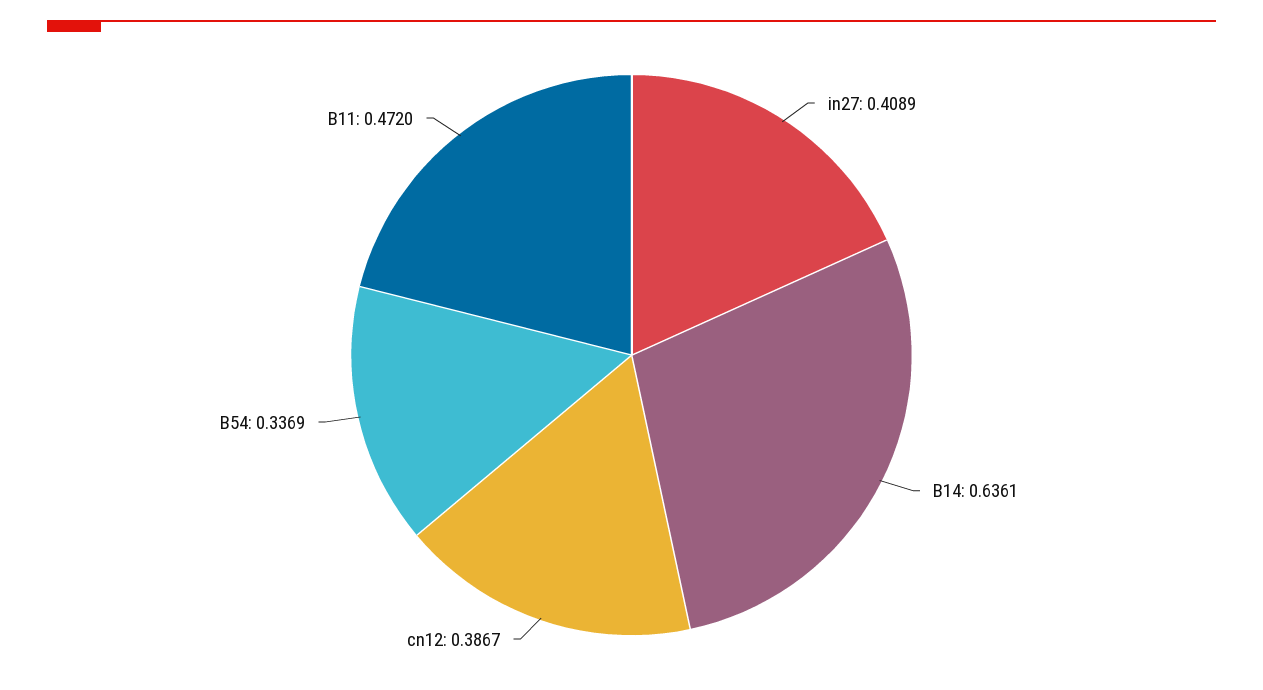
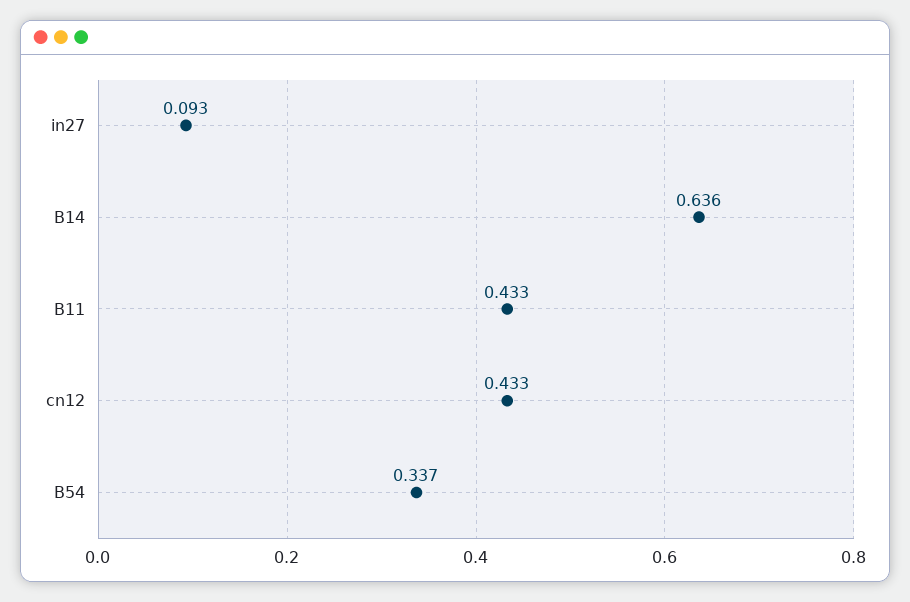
  {
-   "in27": 0.4089,
+   "in27": 0.093,
    "B14": 0.6361,
-   "cn12": 0.3867,
+   "cn12": 0.433,
    "B54": 0.3369,
-   "B11": 0.472
+   "B11": 0.433
  }

